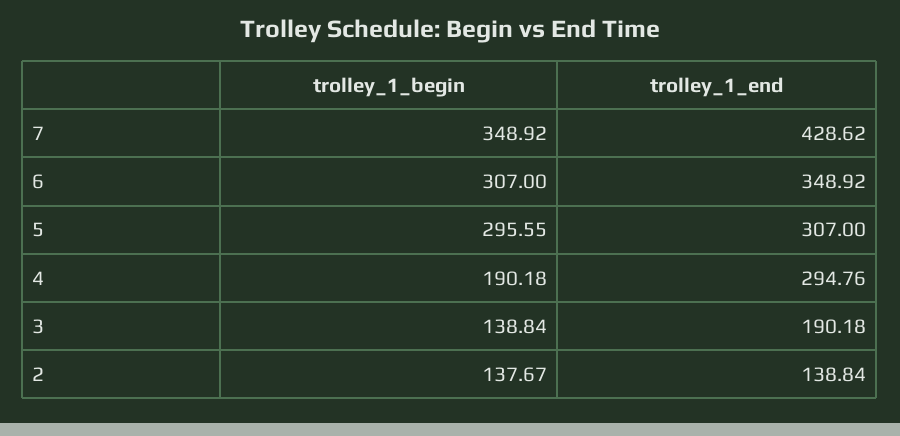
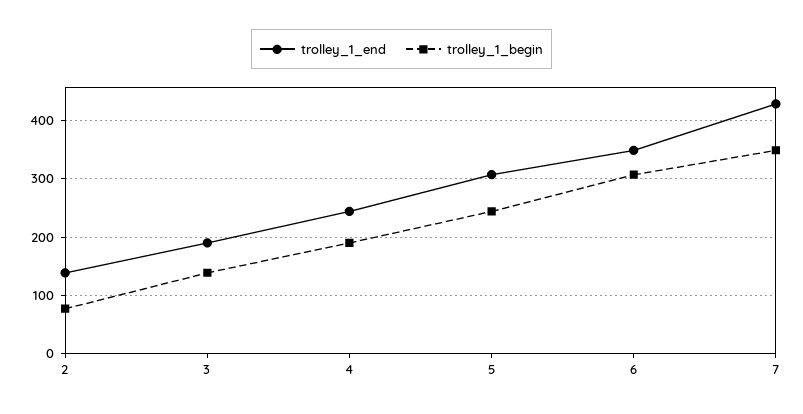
  {
    "trolley_1_begin": {
      "7": 348.92,
      "6": 307,
-     "5": 295.55,
+     "5": 240,
      "4": 190.18,
      "3": 138.84,
-     "2": 137.67
+     "2": 80
    },
    "trolley_1_end": {
      "7": 428.62,
      "6": 348.92,
      "5": 307,
-     "4": 294.76,
+     "4": 240,
      "3": 190.18,
      "2": 138.84
    }
  }

